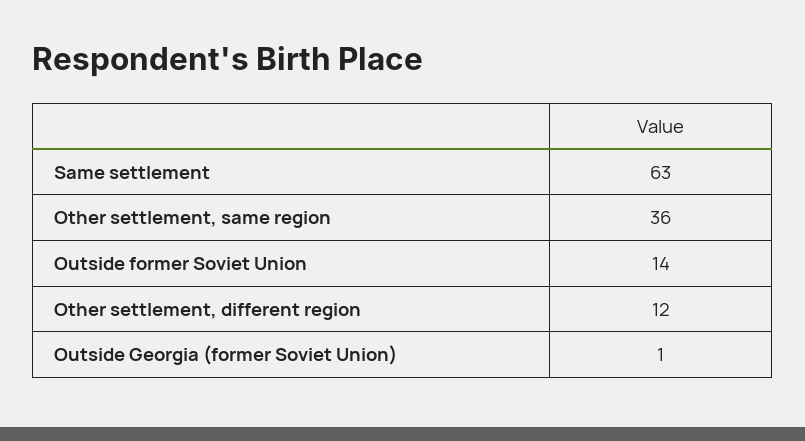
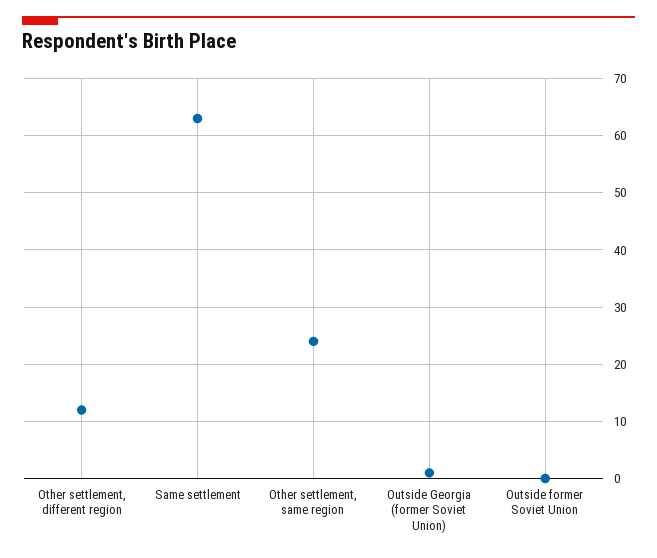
  {
    "Same settlement": 63,
-   "Other settlement, same region": 36,
+   "Other settlement, same region": 25,
-   "Outside former Soviet Union": 14,
+   "Outside former Soviet Union": 0,
    "Other settlement, different region": 12,
    "Outside Georgia (former Soviet Union)": 1
  }

